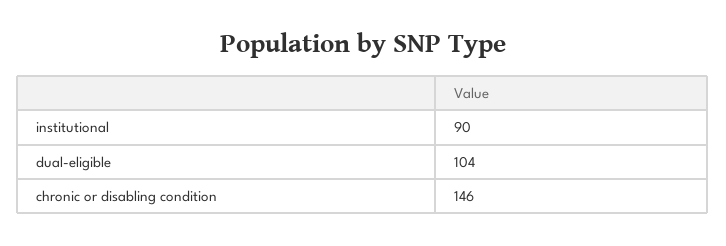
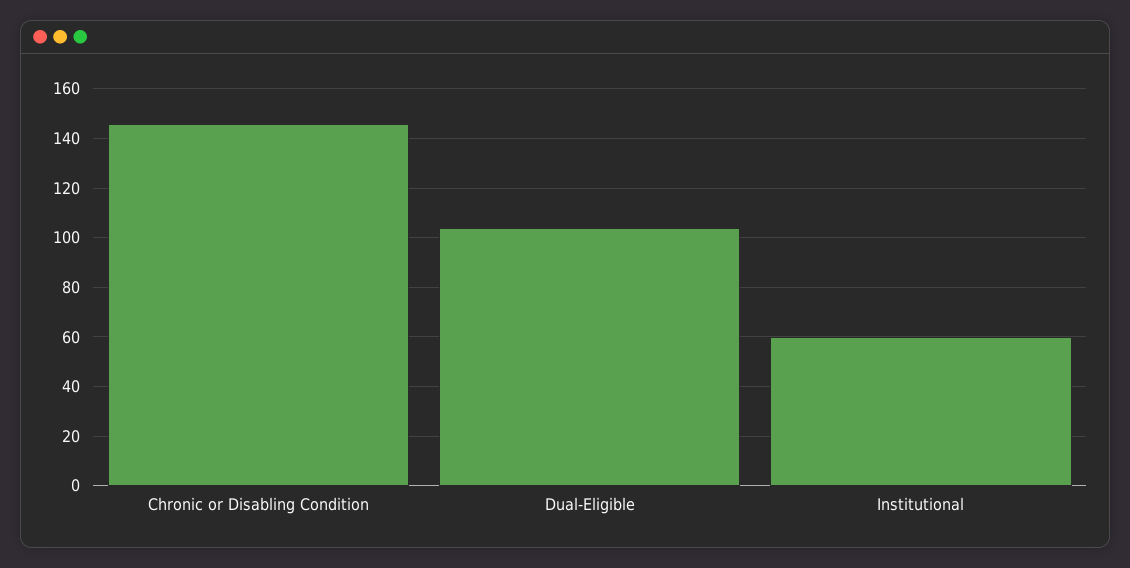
  {
-   "institutional": 90,
+   "institutional": 60,
    "dual-eligible": 104,
    "chronic or disabling condition": 146
  }

